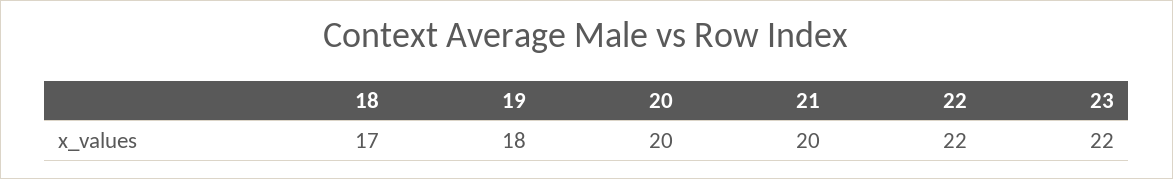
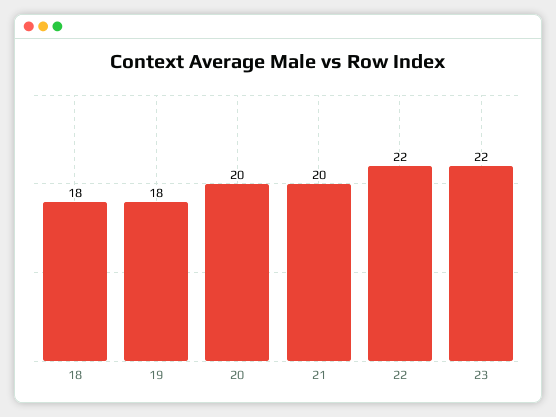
  {
-   "18": 17,
+   "18": 18,
    "19": 18,
    "20": 20,
    "21": 20,
    "22": 22,
    "23": 22
  }

